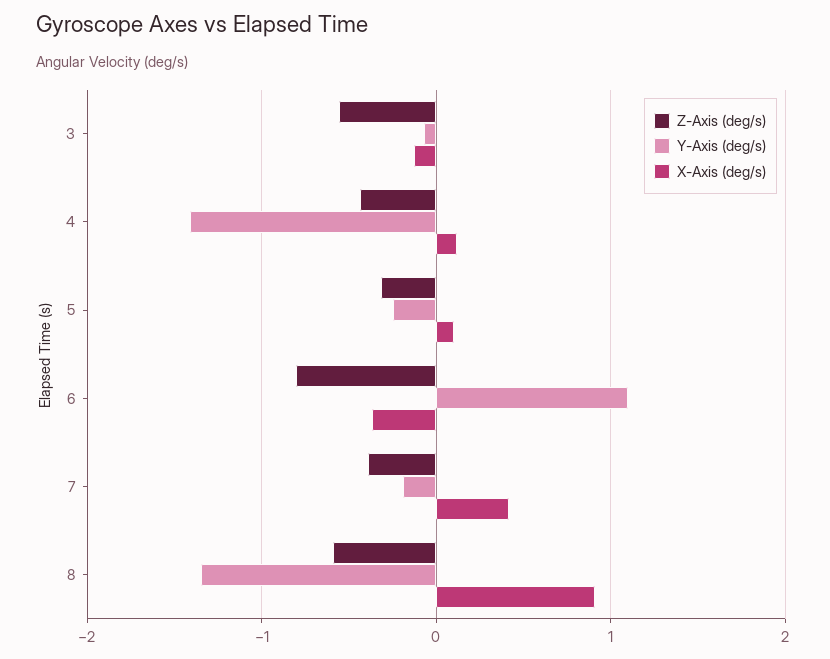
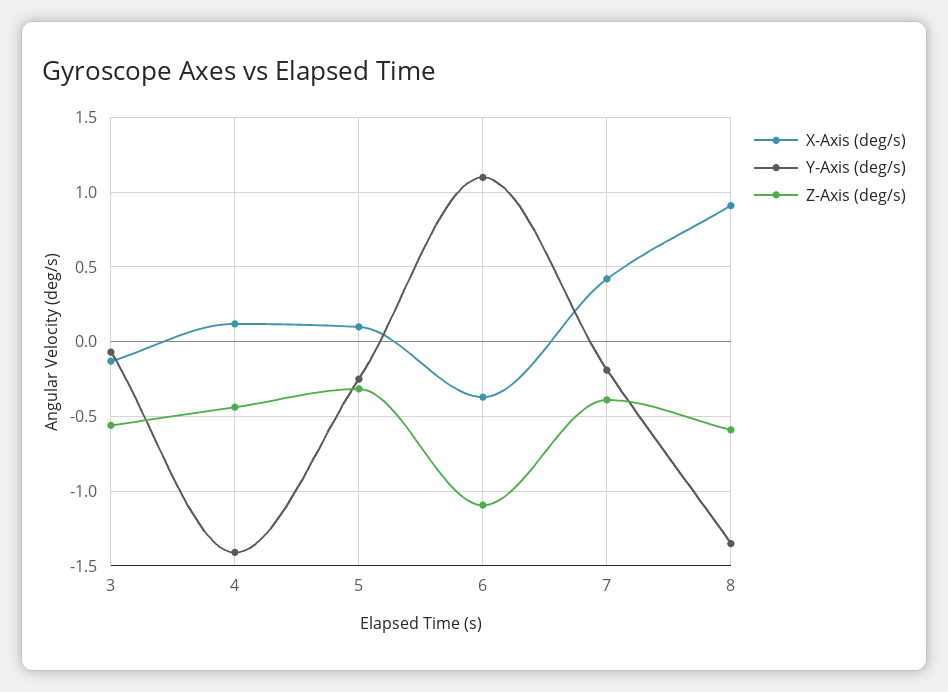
  {
    "Z-Axis (deg/s)": {
      "3": -0.55,
      "4": -0.45,
      "5": -0.3,
-     "6": -0.8,
+     "6": -1.1,
      "7": -0.4,
      "8": -0.6
    },
    "Y-Axis (deg/s)": {
      "3": -0.05,
      "4": -1.4,
      "5": -0.25,
      "6": 1.1,
      "7": -0.2,
      "8": -1.35
    },
    "X-Axis (deg/s)": {
      "3": -0.15,
      "4": 0.1,
      "5": 0.1,
      "6": -0.35,
      "7": 0.4,
      "8": 0.9
    }
  }

